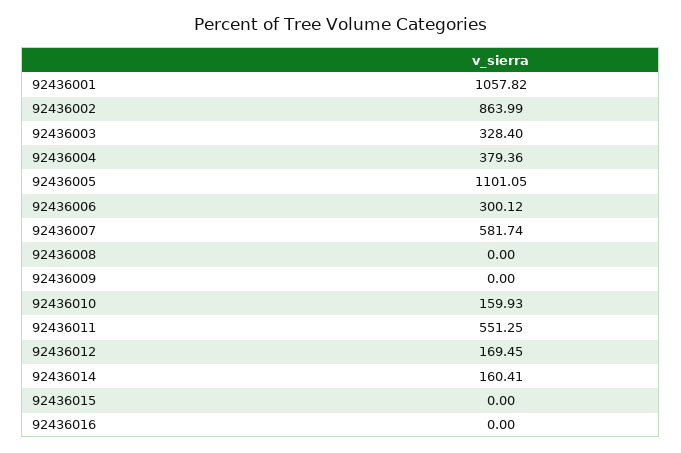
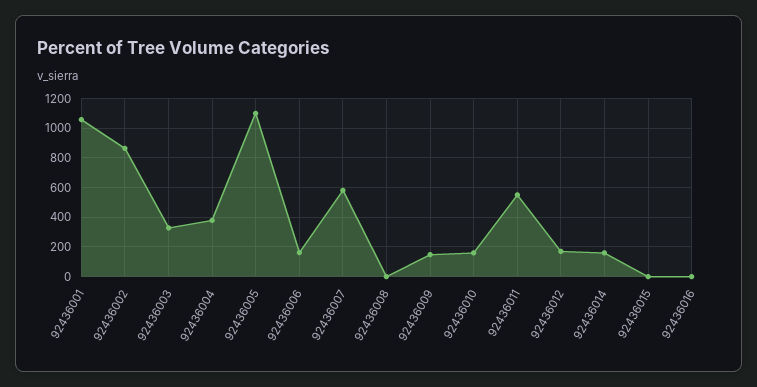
  {
    "92436001": 1057.82,
    "92436002": 863.99,
    "92436003": 328.4,
    "92436004": 379.36,
    "92436005": 1101.05,
-   "92436006": 300.12,
+   "92436006": 150,
    "92436007": 581.74,
    "92436008": 0,
-   "92436009": 0,
+   "92436009": 150,
    "92436010": 159.93,
    "92436011": 551.25,
    "92436012": 169.45,
    "92436014": 160.41,
    "92436015": 0,
    "92436016": 0
  }

